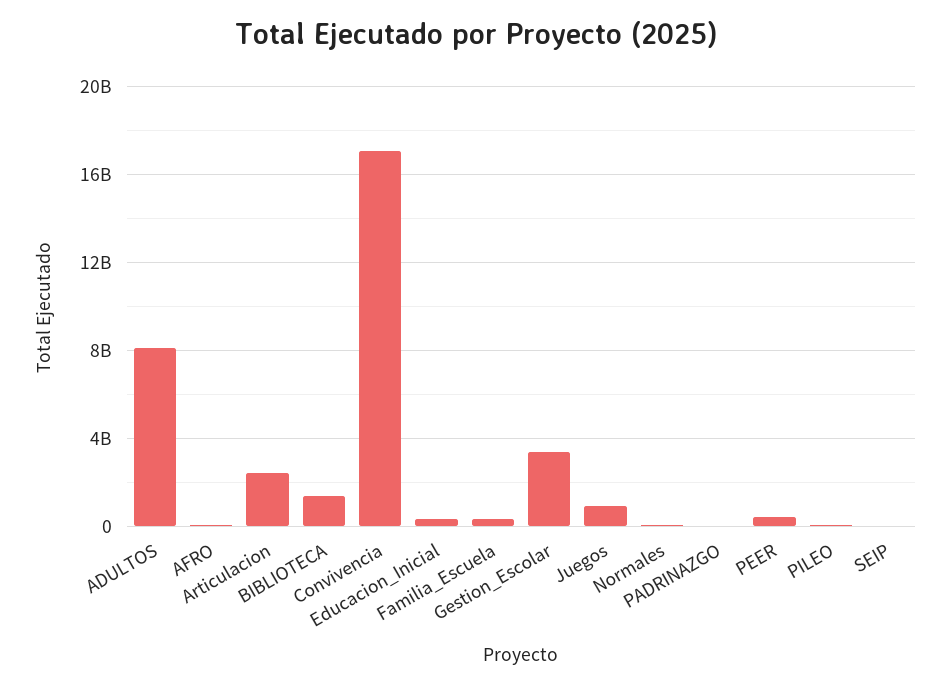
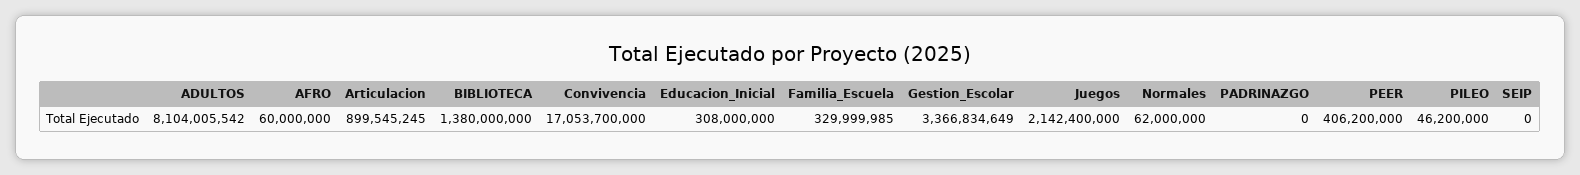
  {
    "ADULTOS": 8104005542,
    "AFRO": 60000000,
-   "Articulacion": 2500000000,
+   "Articulacion": 899545245,
    "BIBLIOTECA": 1380000000,
    "Convivencia": 17053700000,
    "Educacion_Inicial": 308000000,
    "Familia_Escuela": 329999985,
    "Gestion_Escolar": 3366834649,
-   "Juegos": 1000000000,
+   "Juegos": 2142400000,
    "Normales": 62000000,
    "PADRINAZGO": 0,
    "PEER": 406200000,
    "PILEO": 46200000,
    "SEIP": 0
  }

